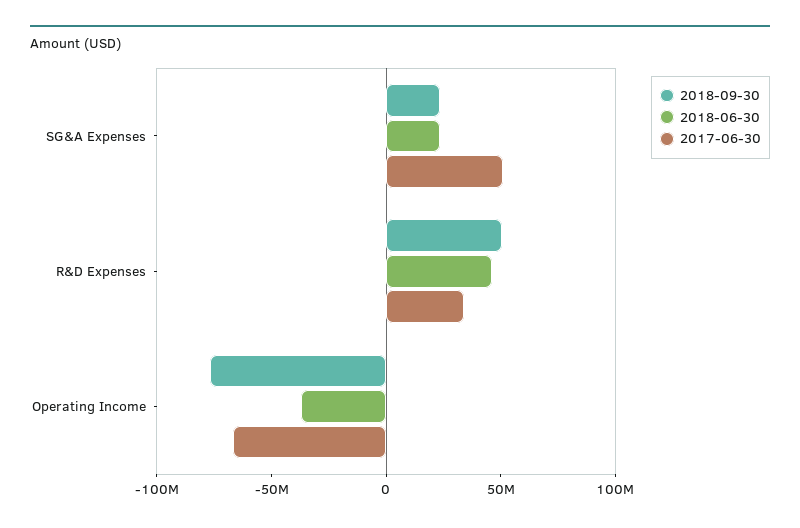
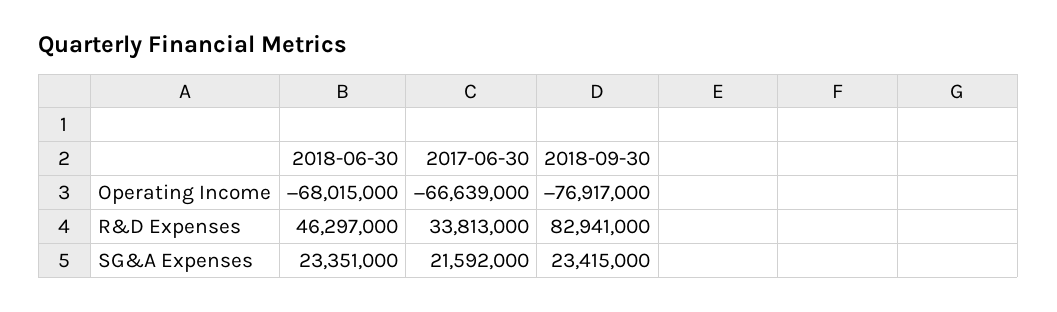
  {
    "2018-09-30": {
      "SG&A Expenses": 23415000,
-     "R&D Expenses": 50000000,
+     "R&D Expenses": 82941000,
      "Operating Income": -76917000
    },
    "2018-06-30": {
      "SG&A Expenses": 23351000,
      "R&D Expenses": 46297000,
-     "Operating Income": -40000000
+     "Operating Income": -68015000
    },
    "2017-06-30": {
-     "SG&A Expenses": 50000000,
+     "SG&A Expenses": 21592000,
      "R&D Expenses": 33813000,
      "Operating Income": -66639000
    }
  }

